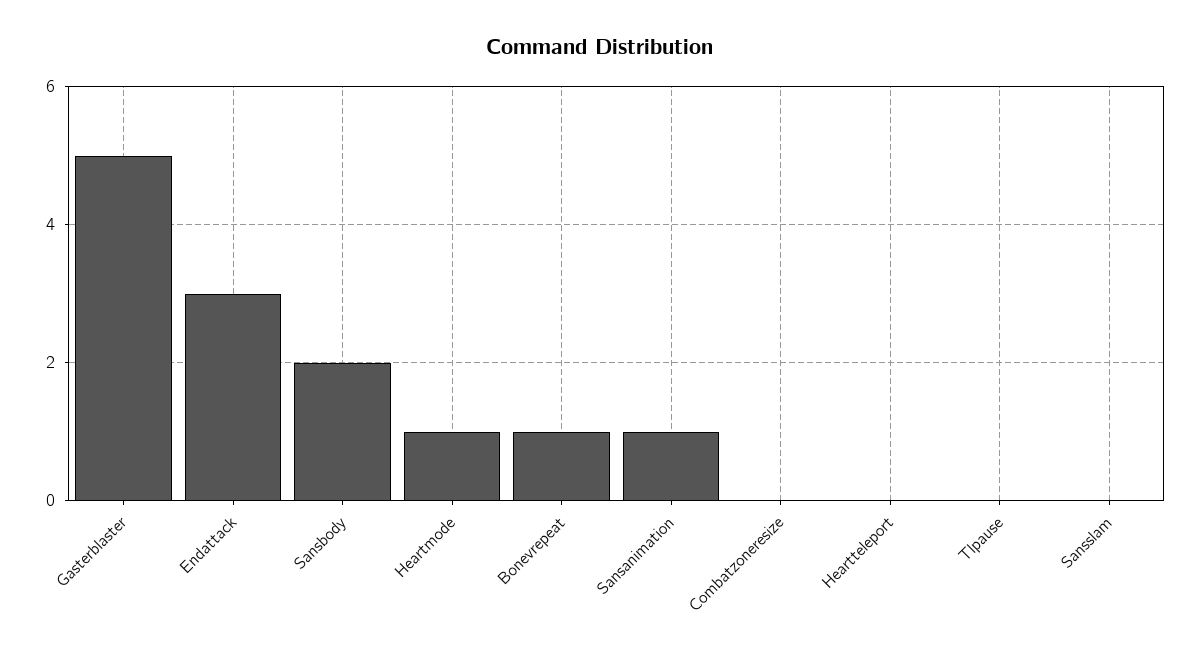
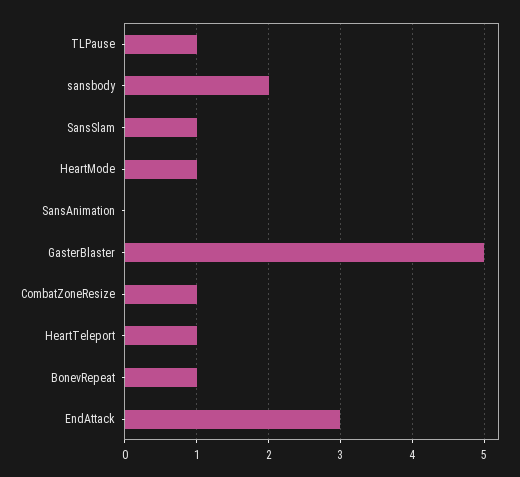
  {
    "Gasterblaster": 5,
    "Endattack": 3,
    "Sansbody": 2,
    "Heartmode": 1,
    "Bonevrepeat": 1,
-   "Sansanimation": 1,
+   "Sansanimation": 0,
-   "Combatzoneresize": 0,
+   "Combatzoneresize": 1,
-   "Heartteleport": 0,
+   "Heartteleport": 1,
-   "Tlpause": 0,
+   "Tlpause": 1,
-   "Sansslam": 0
+   "Sansslam": 1
  }

